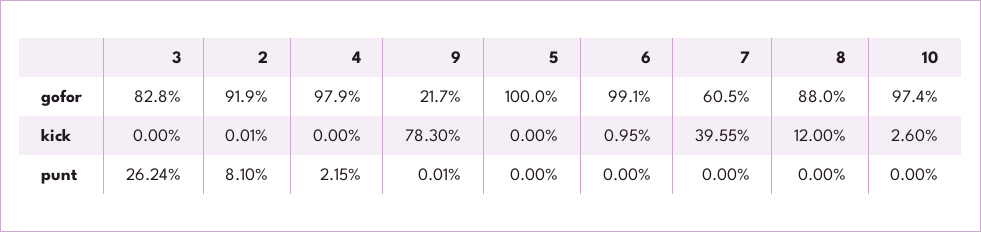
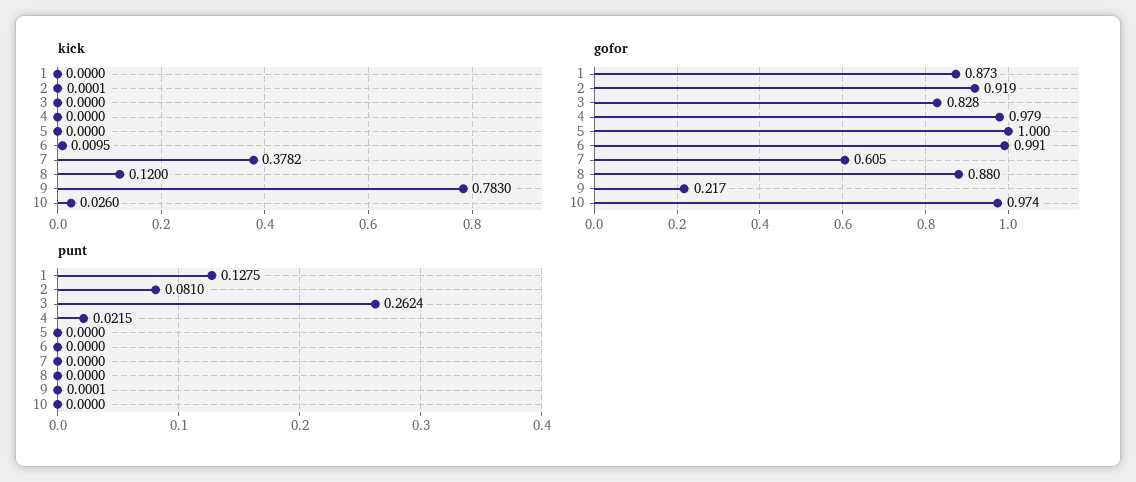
  {
    "gofor": {
      "3": 0.828,
      "2": 0.919,
      "4": 0.979,
      "9": 0.217,
      "5": 1,
      "6": 0.991,
      "7": 0.605,
      "8": 0.88,
-     "10": 0.974
+     "10": 0.974,
+     "1": 0.873
    },
    "kick": {
      "3": 0,
      "2": 0.0001,
      "4": 0,
      "9": 0.783,
      "5": 0,
      "6": 0.0095,
-     "7": 0.3955,
+     "7": 0.3782,
      "8": 0.12,
-     "10": 0.026
+     "10": 0.026,
+     "1": 0
    },
    "punt": {
      "3": 0.2624,
      "2": 0.081,
      "4": 0.0215,
      "9": 0.0001,
      "5": 0,
      "6": 0,
      "7": 0,
      "8": 0,
-     "10": 0
+     "10": 0,
+     "1": 0.1275
    }
  }

